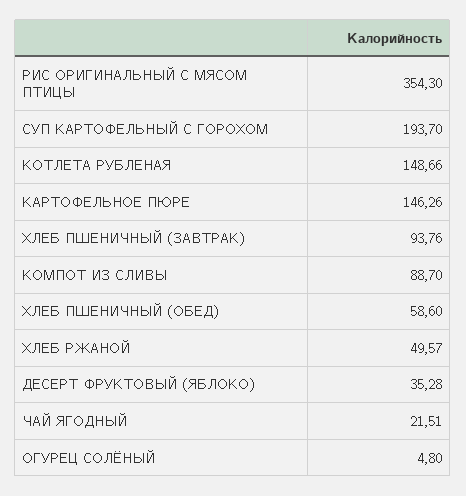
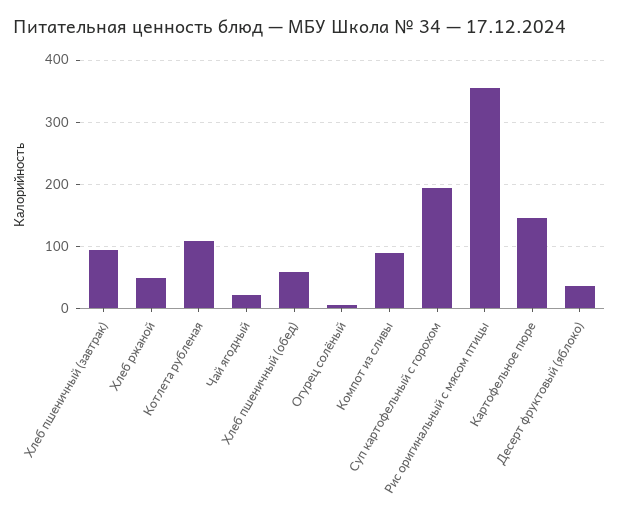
  {
    "РИС ОРИГИНАЛЬНЫЙ С МЯСОМ ПТИЦЫ": 354.3,
    "СУП КАРТОФЕЛЬНЫЙ С ГОРОХОМ": 193.7,
-   "КОТЛЕТА РУБЛЕНАЯ": 148.66,
+   "КОТЛЕТА РУБЛЕНАЯ": 110,
    "КАРТОФЕЛЬНОЕ ПЮРЕ": 146.26,
    "ХЛЕБ ПШЕНИЧНЫЙ (ЗАВТРАК)": 93.76,
    "КОМПОТ ИЗ СЛИВЫ": 88.7,
    "ХЛЕБ ПШЕНИЧНЫЙ (ОБЕД)": 58.6,
    "ХЛЕБ РЖАНОЙ": 49.57,
    "ДЕСЕРТ ФРУКТОВЫЙ (ЯБЛОКО)": 35.28,
    "ЧАЙ ЯГОДНЫЙ": 21.51,
    "ОГУРЕЦ СОЛЁНЫЙ": 4.8
  }

